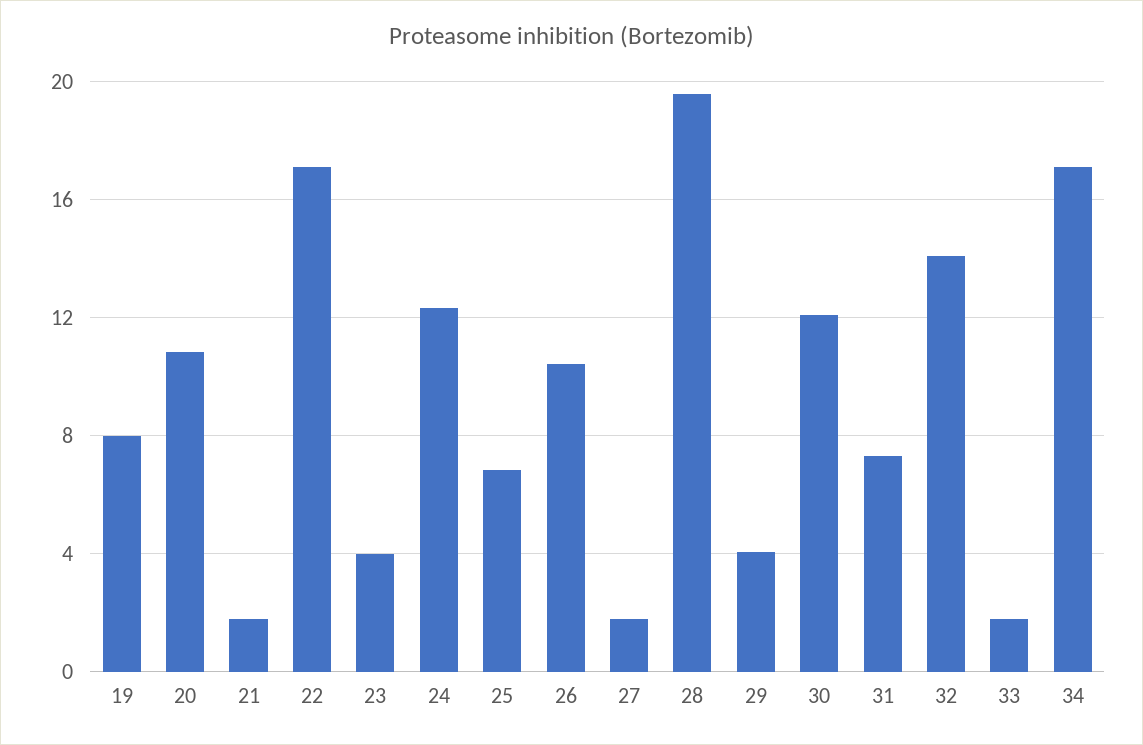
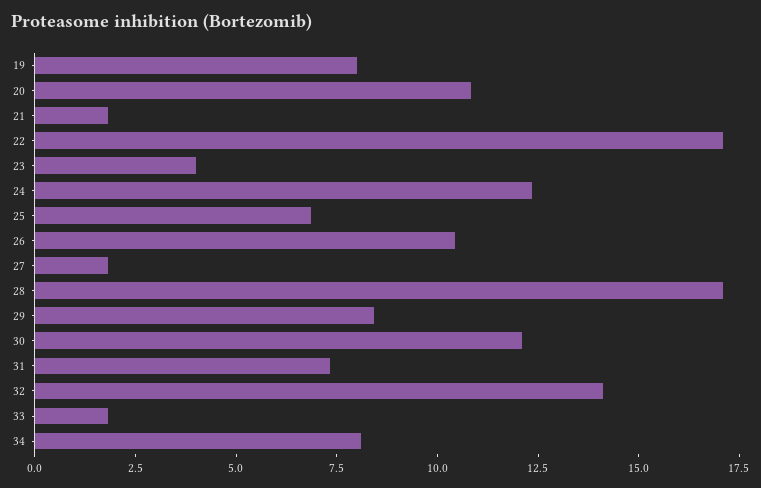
  {
    "19": 8,
    "20": 11,
    "21": 2,
    "22": 17,
    "23": 4,
    "24": 12.5,
    "25": 7,
    "26": 10.5,
    "27": 2,
-   "28": 19.5,
+   "28": 17,
-   "29": 4,
+   "29": 8.5,
    "30": 12,
    "31": 7.5,
    "32": 14,
    "33": 2,
-   "34": 17
+   "34": 8
  }

